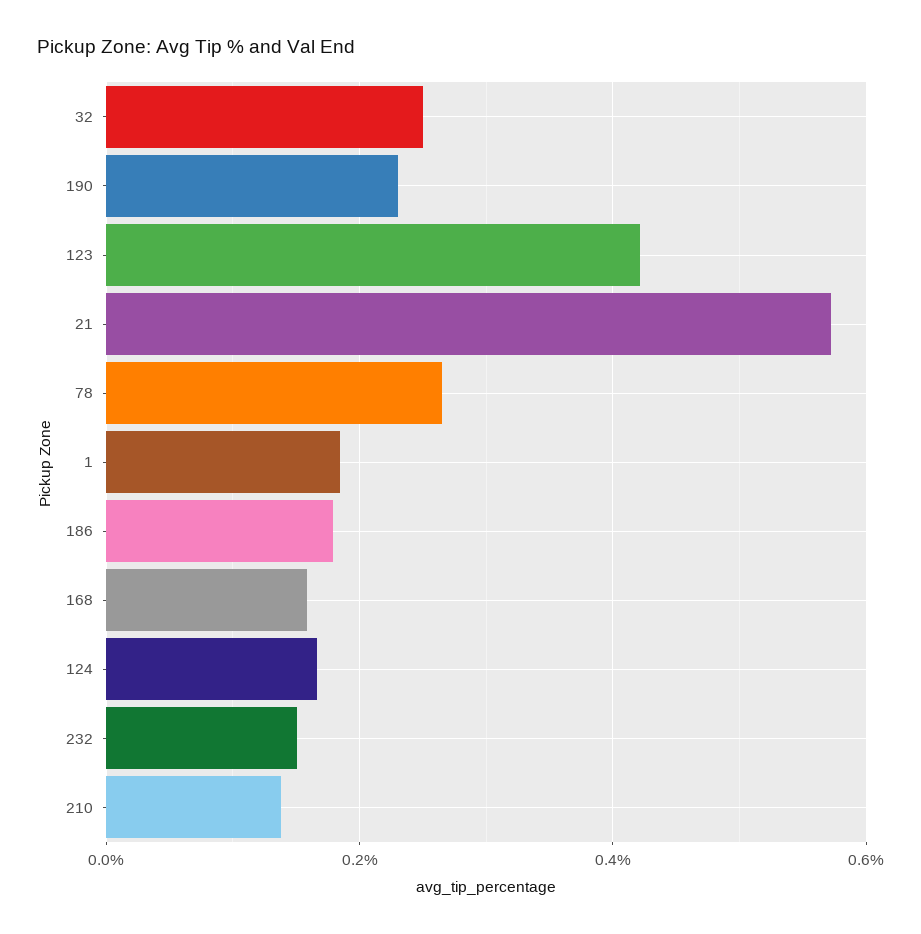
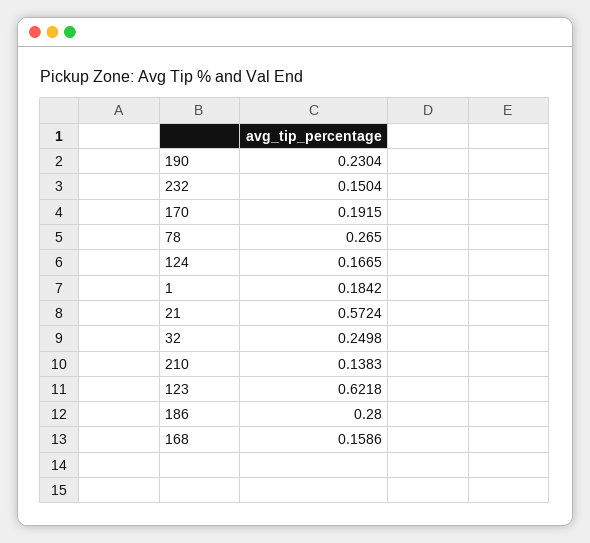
  {
    "32": 0.2498,
    "190": 0.2304,
-   "123": 0.42,
+   "123": 0.6218,
    "21": 0.5724,
    "78": 0.265,
    "1": 0.1842,
-   "186": 0.18,
+   "186": 0.28,
    "168": 0.1586,
    "124": 0.1665,
    "232": 0.1504,
-   "210": 0.1383
+   "210": 0.1383,
+   "170": 0.1915
  }

